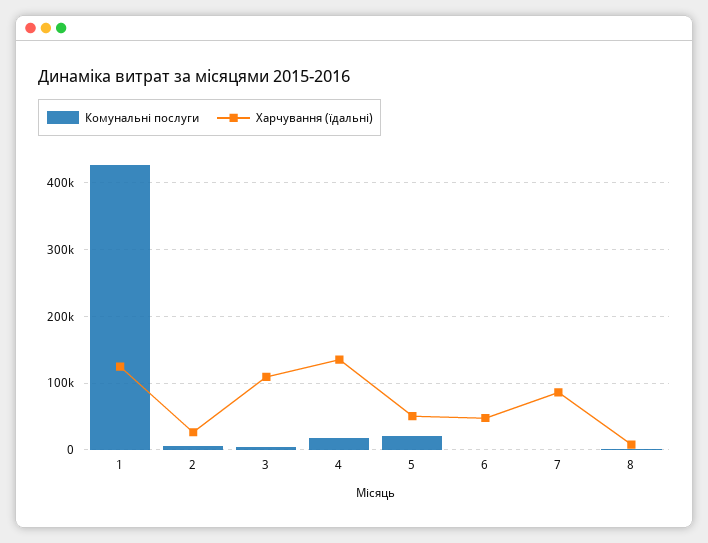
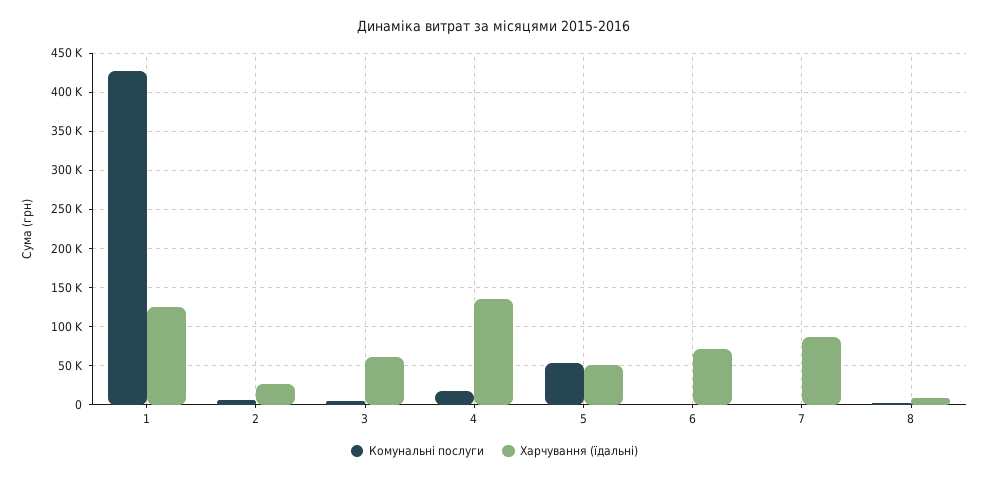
  {
    "Комунальні послуги": {
      "1": 430000,
      "2": 10000,
      "3": 0,
      "4": 20000,
-     "5": 20000,
+     "5": 50000,
      "6": 0,
      "7": 0,
      "8": 0
    },
    "Харчування (їдальні)": {
      "1": 120000,
      "2": 30000,
-     "3": 110000,
+     "3": 60000,
      "4": 140000,
      "5": 50000,
-     "6": 50000,
+     "6": 70000,
      "7": 90000,
      "8": 10000
    }
  }

